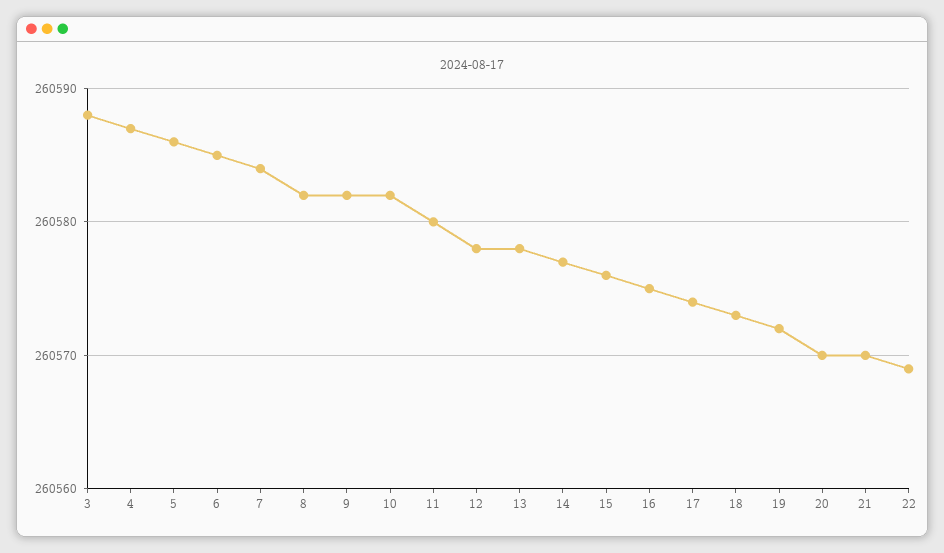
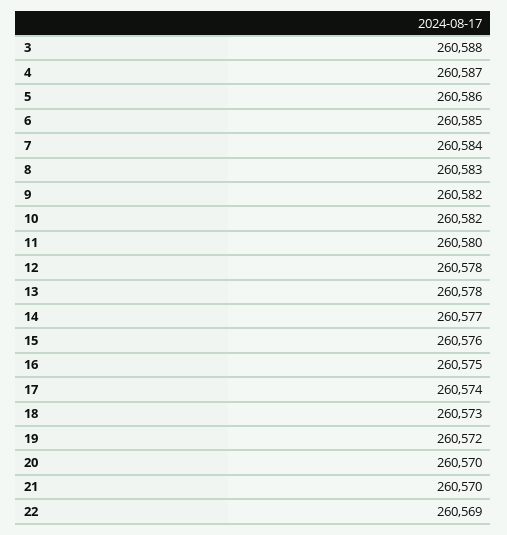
  {
    "3": 260588,
    "4": 260587,
    "5": 260586,
    "6": 260585,
    "7": 260584,
-   "8": 260582,
+   "8": 260583,
    "9": 260582,
    "10": 260582,
    "11": 260580,
    "12": 260578,
    "13": 260578,
    "14": 260577,
    "15": 260576,
    "16": 260575,
    "17": 260574,
    "18": 260573,
    "19": 260572,
    "20": 260570,
    "21": 260570,
    "22": 260569
  }

